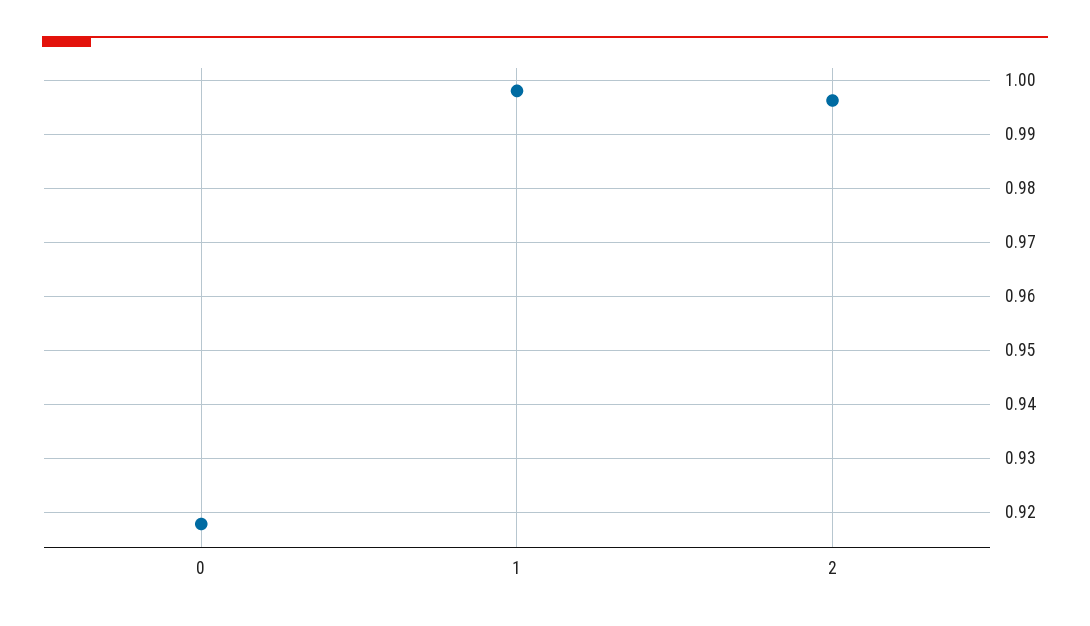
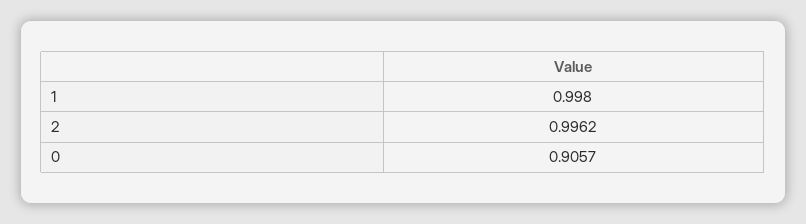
  {
-   "0": 0.918,
+   "0": 0.9057,
    "1": 0.998,
    "2": 0.9962
  }

